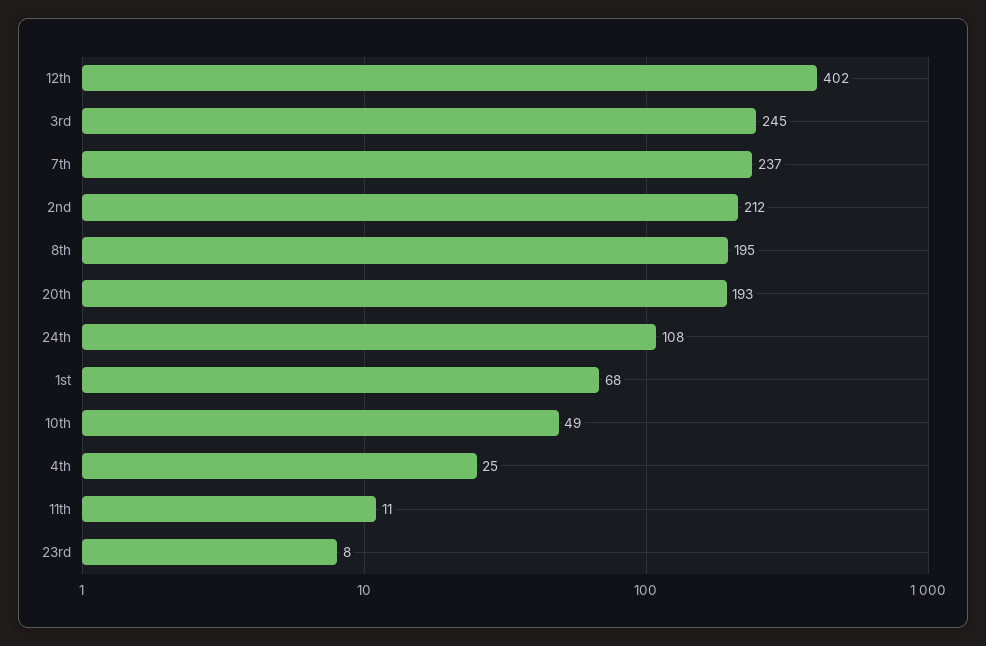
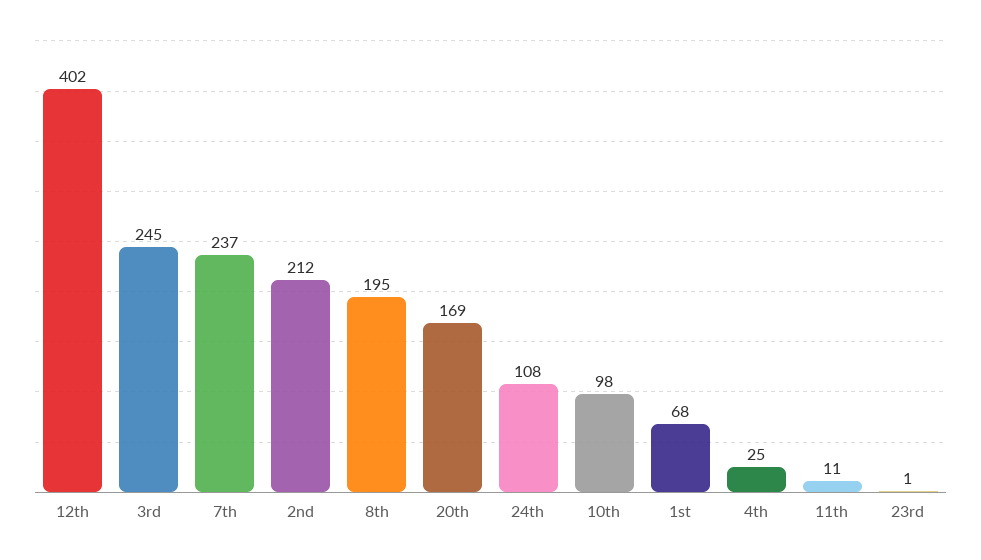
  {
    "12th": 402,
    "3rd": 245,
    "7th": 237,
    "2nd": 212,
    "8th": 195,
-   "20th": 193,
+   "20th": 169,
    "24th": 108,
    "1st": 68,
-   "10th": 49,
+   "10th": 98,
    "4th": 25,
    "11th": 11,
-   "23rd": 8
+   "23rd": 1
  }

